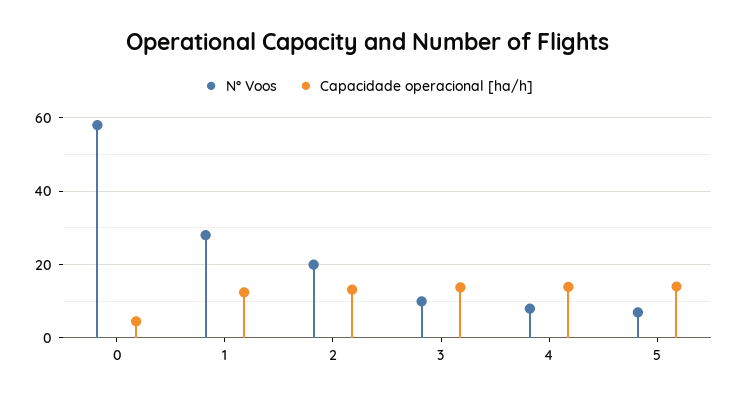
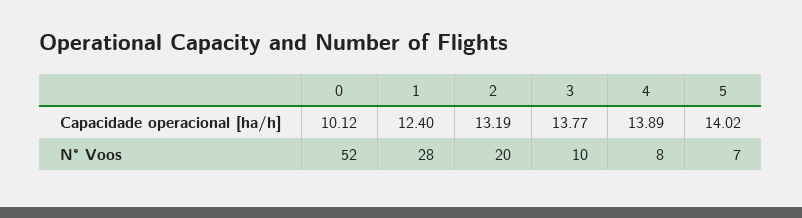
  {
    "N° Voos": {
-     "0": 58,
+     "0": 52,
      "1": 28,
      "2": 20,
      "3": 10,
      "4": 8,
      "5": 7
    },
    "Capacidade operacional [ha/h]": {
-     "0": 4,
+     "0": 10.12,
      "1": 12.4,
      "2": 13.19,
      "3": 13.77,
      "4": 13.89,
      "5": 14.02
    }
  }

